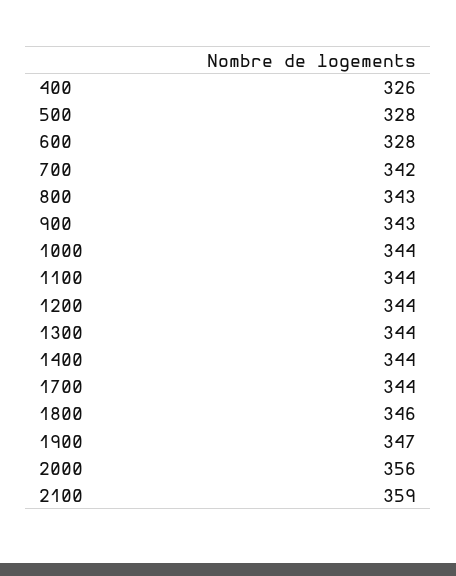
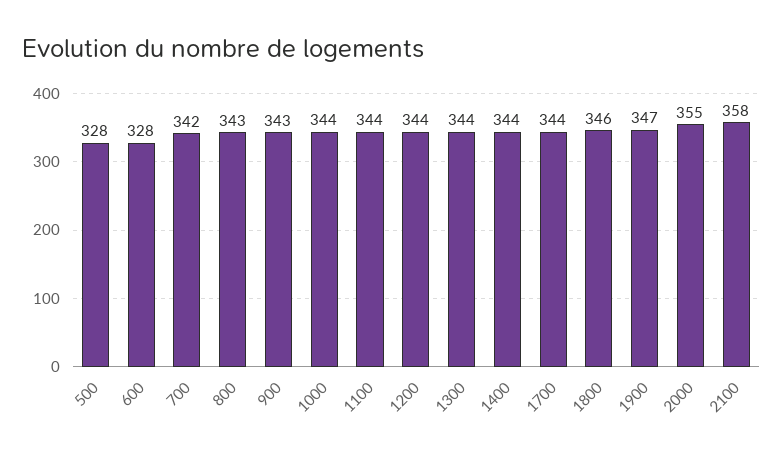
  {
-   "400": 326,
    "500": 328,
    "600": 328,
    "700": 342,
    "800": 343,
    "900": 343,
    "1000": 344,
    "1100": 344,
    "1200": 344,
    "1300": 344,
    "1400": 344,
    "1700": 344,
    "1800": 346,
    "1900": 347,
-   "2000": 356,
+   "2000": 355,
-   "2100": 359
+   "2100": 358
  }

